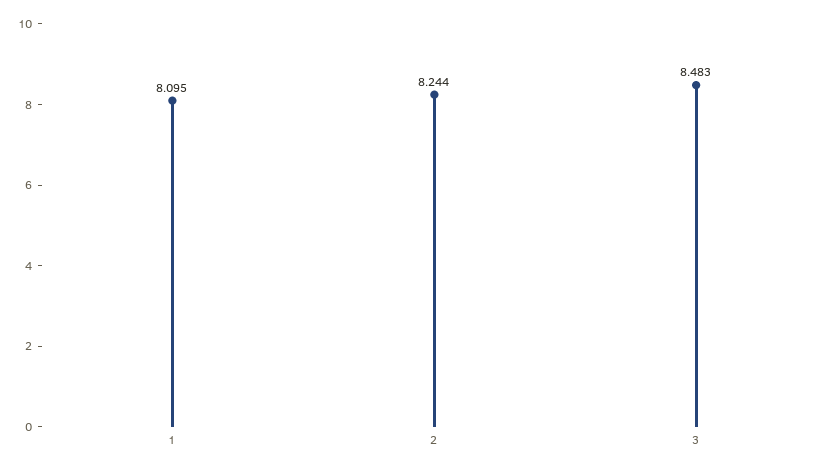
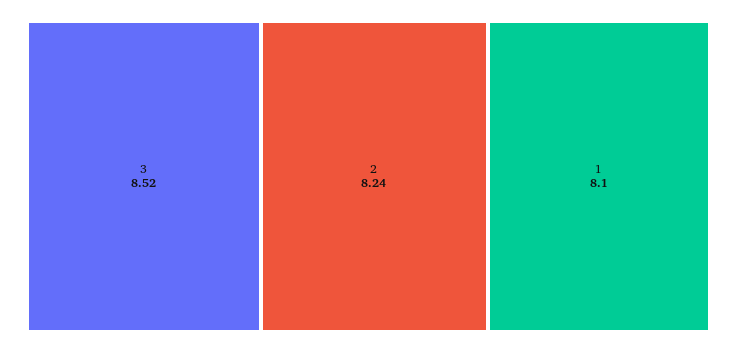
  {
    "1": 8.095,
    "2": 8.244,
-   "3": 8.483
+   "3": 8.52
  }

